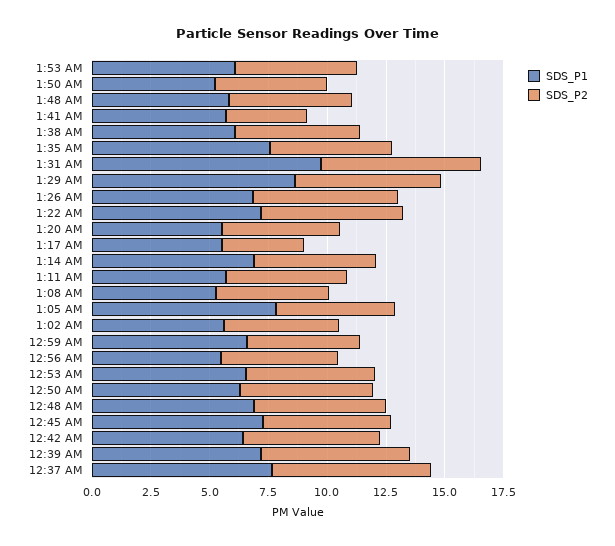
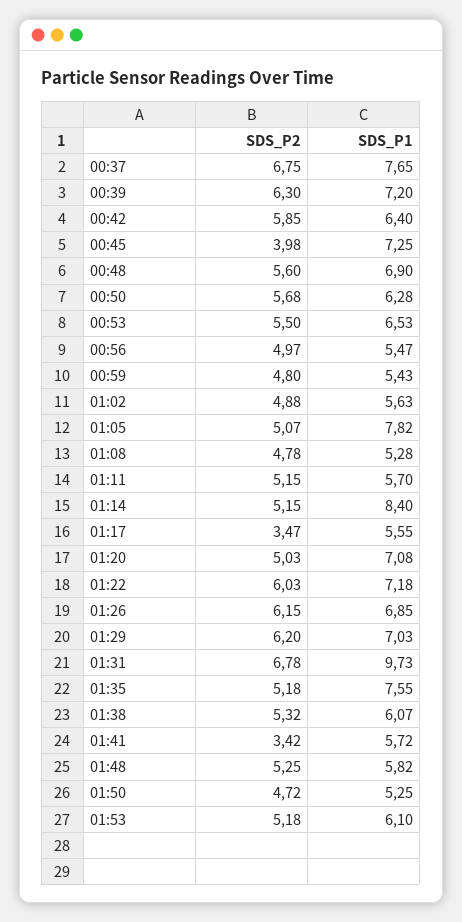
  {
    "SDS_P1": {
      "1:53 AM": 6.1,
      "1:50 AM": 5.25,
      "1:48 AM": 5.82,
      "1:41 AM": 5.72,
      "1:38 AM": 6.07,
      "1:35 AM": 7.55,
      "1:31 AM": 9.73,
-     "1:29 AM": 8.5,
+     "1:29 AM": 7.03,
      "1:26 AM": 6.85,
      "1:22 AM": 7.18,
-     "1:20 AM": 5.5,
+     "1:20 AM": 7.08,
      "1:17 AM": 5.55,
-     "1:14 AM": 7,
+     "1:14 AM": 8.4,
      "1:11 AM": 5.7,
      "1:08 AM": 5.28,
      "1:05 AM": 7.82,
      "1:02 AM": 5.63,
-     "12:59 AM": 6.5,
+     "12:59 AM": 5.43,
      "12:56 AM": 5.47,
      "12:53 AM": 6.53,
      "12:50 AM": 6.28,
      "12:48 AM": 6.9,
      "12:45 AM": 7.25,
      "12:42 AM": 6.4,
      "12:39 AM": 7.2,
      "12:37 AM": 7.65
    },
    "SDS_P2": {
      "1:53 AM": 5.18,
      "1:50 AM": 4.72,
      "1:48 AM": 5.25,
      "1:41 AM": 3.42,
      "1:38 AM": 5.32,
      "1:35 AM": 5.18,
      "1:31 AM": 6.78,
      "1:29 AM": 6.2,
      "1:26 AM": 6.15,
      "1:22 AM": 6.03,
      "1:20 AM": 5.03,
      "1:17 AM": 3.47,
      "1:14 AM": 5.15,
      "1:11 AM": 5.15,
      "1:08 AM": 4.78,
      "1:05 AM": 5.07,
      "1:02 AM": 4.88,
      "12:59 AM": 4.8,
      "12:56 AM": 4.97,
      "12:53 AM": 5.5,
      "12:50 AM": 5.68,
      "12:48 AM": 5.6,
-     "12:45 AM": 5.5,
+     "12:45 AM": 3.98,
      "12:42 AM": 5.85,
      "12:39 AM": 6.3,
      "12:37 AM": 6.75
    }
  }

